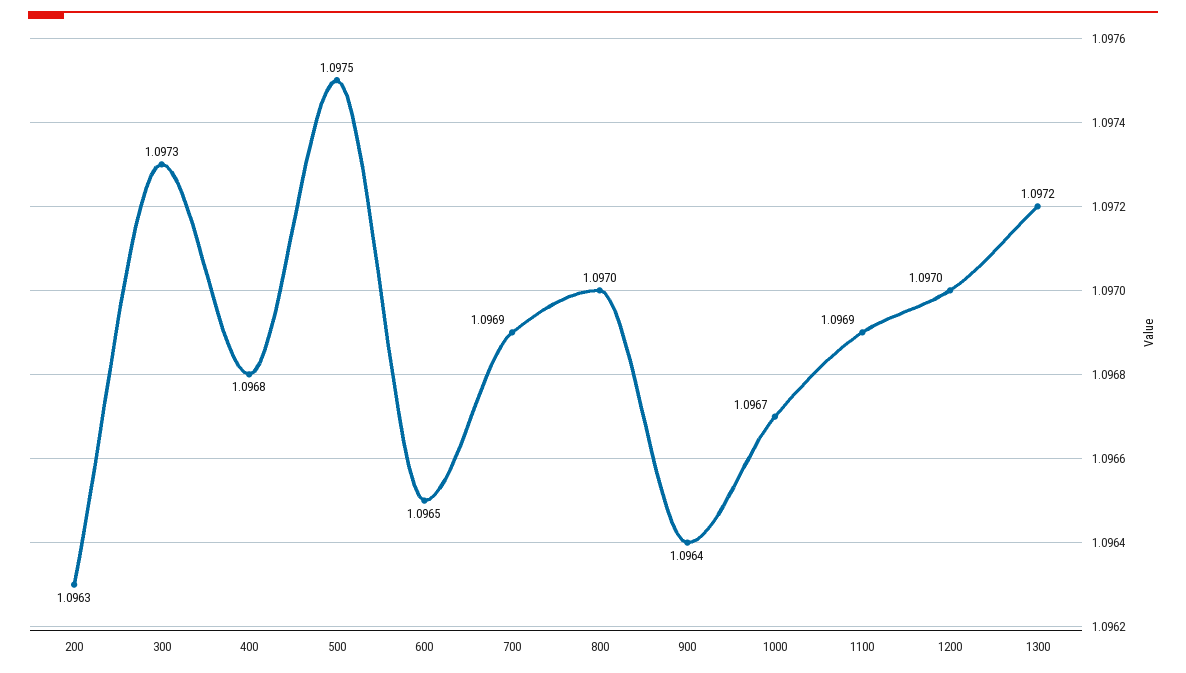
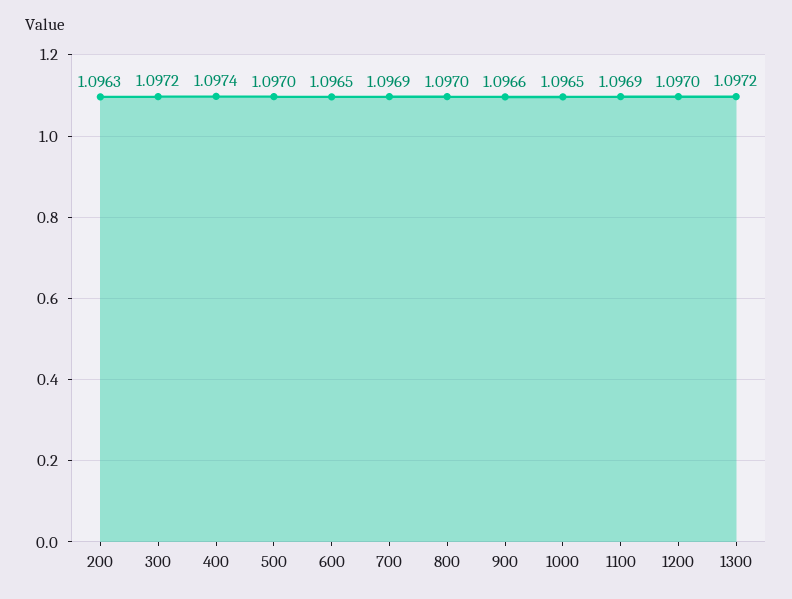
  {
    "200": 1.0963,
-   "300": 1.0973,
+   "300": 1.0972,
-   "400": 1.0968,
+   "400": 1.0974,
-   "500": 1.0975,
+   "500": 1.097,
    "600": 1.0965,
    "700": 1.0969,
    "800": 1.097,
-   "900": 1.0964,
+   "900": 1.0966,
-   "1000": 1.0967,
+   "1000": 1.0965,
    "1100": 1.0969,
    "1200": 1.097,
    "1300": 1.0972
  }

